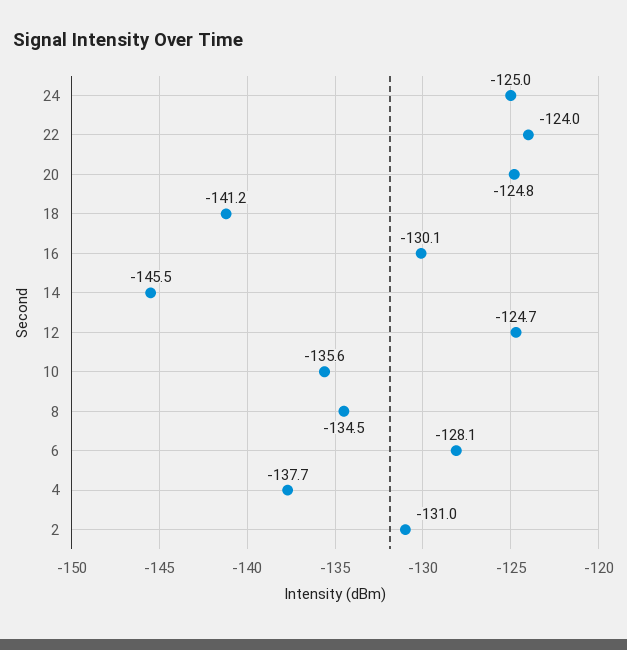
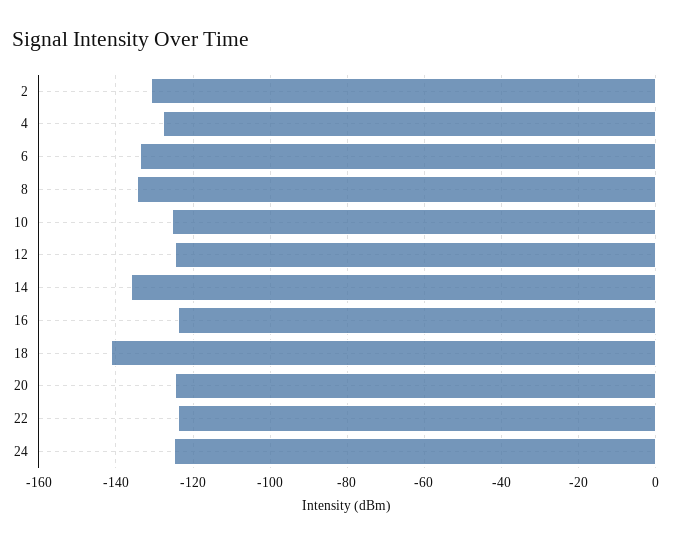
  {
    "24": -125,
    "22": -124,
    "20": -124.8,
    "18": -141.2,
-   "16": -130.1,
+   "16": -124,
-   "14": -145.5,
+   "14": -136,
    "12": -124.7,
-   "10": -135.6,
+   "10": -126,
    "8": -134.5,
-   "6": -128.1,
+   "6": -134,
-   "4": -137.7,
+   "4": -128,
    "2": -131
  }

